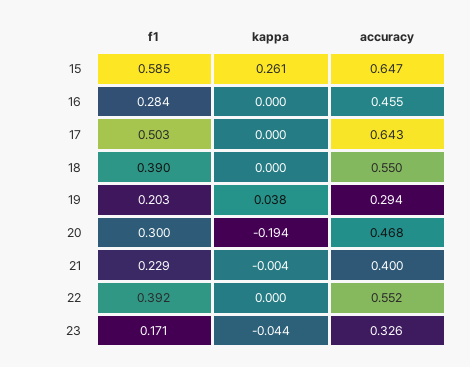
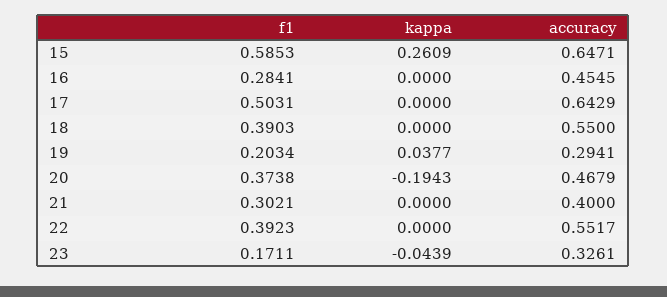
  {
    "f1": {
      "15": 0.5853,
      "16": 0.2841,
      "17": 0.5031,
      "18": 0.3903,
      "19": 0.2034,
-     "20": 0.3,
+     "20": 0.3738,
-     "21": 0.229,
+     "21": 0.3021,
      "22": 0.3923,
      "23": 0.1711
    },
    "kappa": {
      "15": 0.2609,
      "16": 0,
      "17": 0,
      "18": 0,
      "19": 0.0377,
      "20": -0.1943,
-     "21": -0.004,
+     "21": 0,
      "22": 0,
      "23": -0.0439
    },
    "accuracy": {
      "15": 0.6471,
      "16": 0.4545,
      "17": 0.6429,
      "18": 0.55,
      "19": 0.2941,
      "20": 0.4679,
      "21": 0.4,
      "22": 0.5517,
      "23": 0.3261
    }
  }

